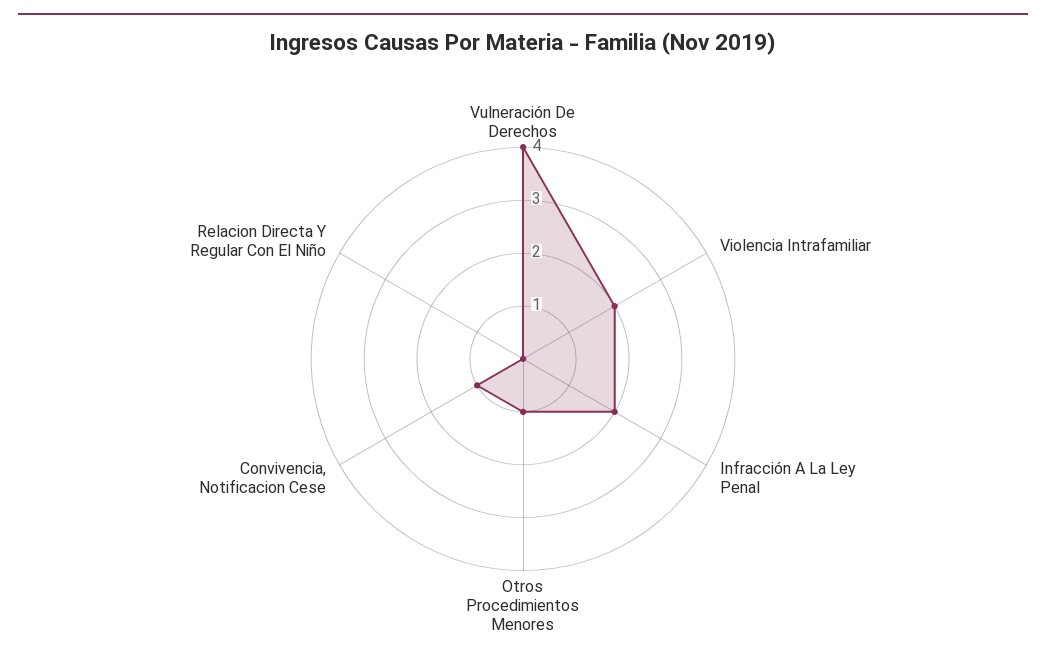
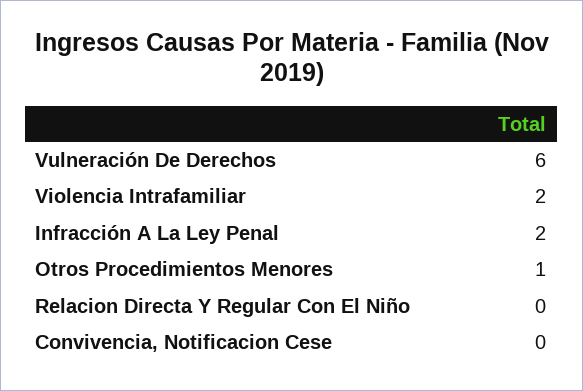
  {
-   "Vulneración De Derechos": 4,
+   "Vulneración De Derechos": 6,
    "Violencia Intrafamiliar": 2,
    "Infracción A La Ley Penal": 2,
    "Otros Procedimientos Menores": 1,
-   "Convivencia, Notificacion Cese": 1,
+   "Convivencia, Notificacion Cese": 0,
    "Relacion Directa Y Regular Con El Niño": 0
  }

